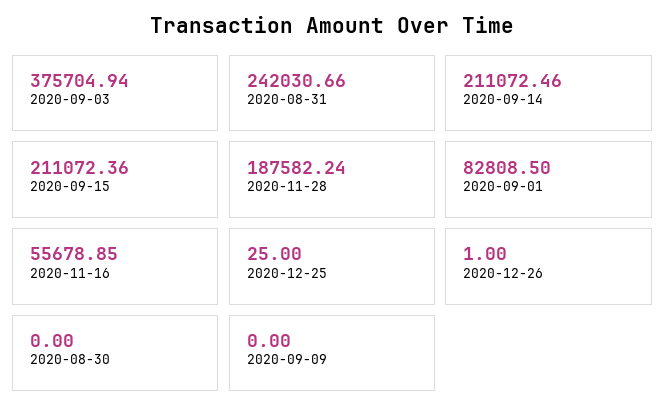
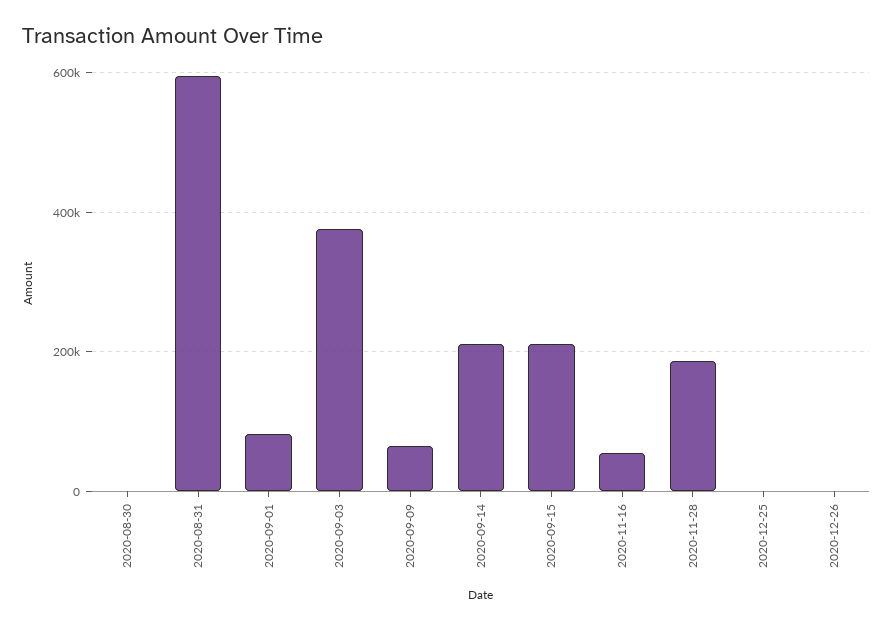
  {
    "2020-09-03": 375704.94,
-   "2020-08-31": 242030.66,
+   "2020-08-31": 600000,
    "2020-09-14": 211072.46,
    "2020-09-15": 211072.36,
    "2020-11-28": 187582.24,
    "2020-09-01": 82808.5,
    "2020-11-16": 55678.85,
    "2020-12-25": 25,
    "2020-12-26": 1,
    "2020-08-30": 0,
-   "2020-09-09": 0
+   "2020-09-09": 60000
  }

